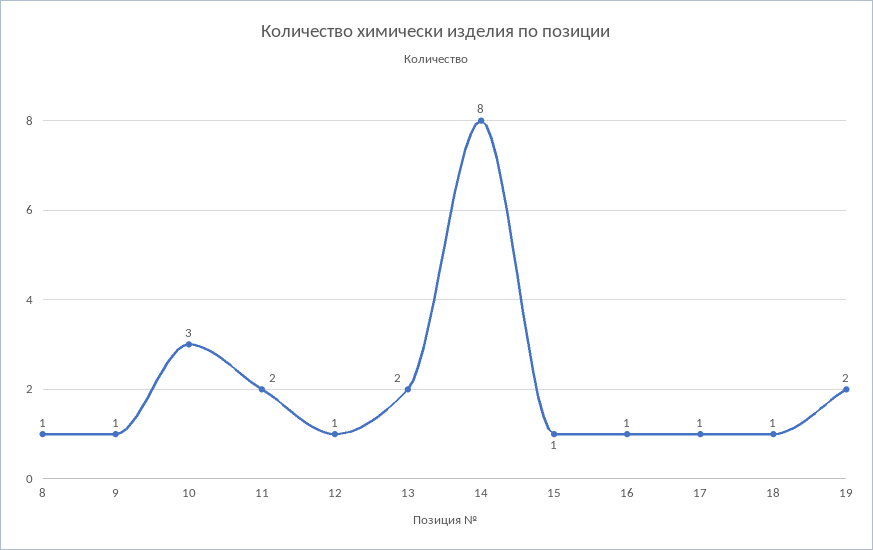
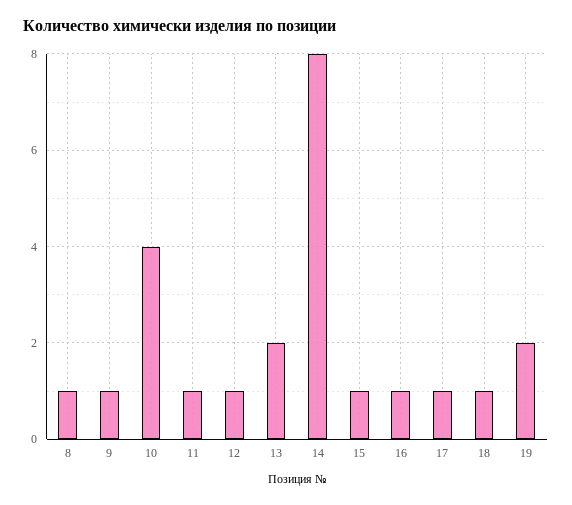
  {
    "8": 1,
    "9": 1,
-   "10": 3,
+   "10": 4,
-   "11": 2,
+   "11": 1,
    "12": 1,
    "13": 2,
    "14": 8,
    "15": 1,
    "16": 1,
    "17": 1,
    "18": 1,
    "19": 2
  }

